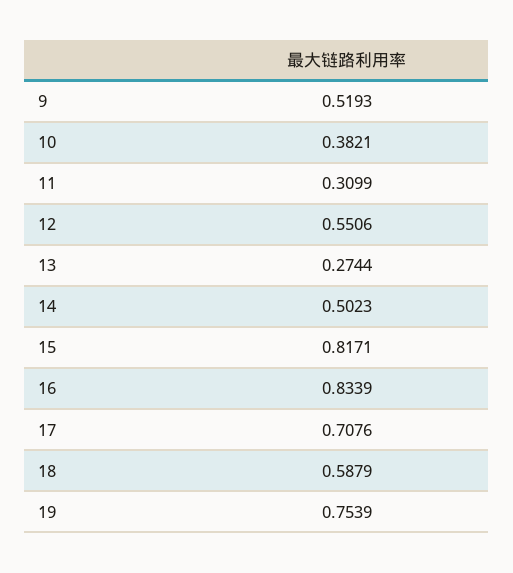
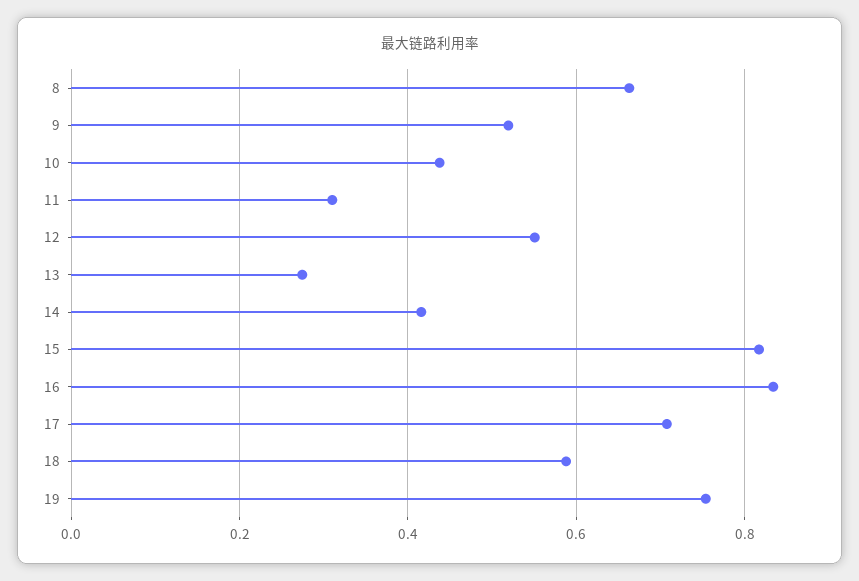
  {
    "9": 0.5193,
-   "10": 0.3821,
+   "10": 0.44,
    "11": 0.3099,
    "12": 0.5506,
    "13": 0.2744,
-   "14": 0.5023,
+   "14": 0.42,
    "15": 0.8171,
    "16": 0.8339,
    "17": 0.7076,
    "18": 0.5879,
-   "19": 0.7539
+   "19": 0.7539,
+   "8": 0.66
  }

